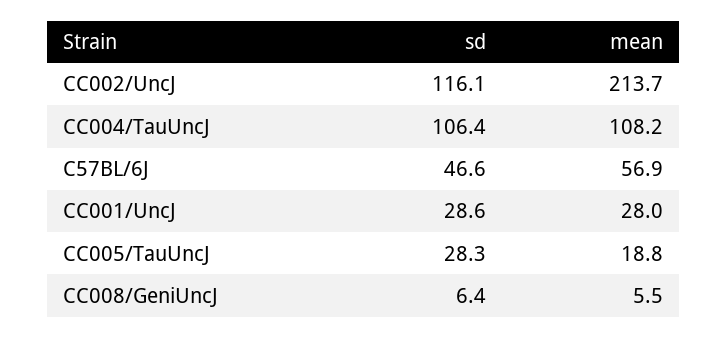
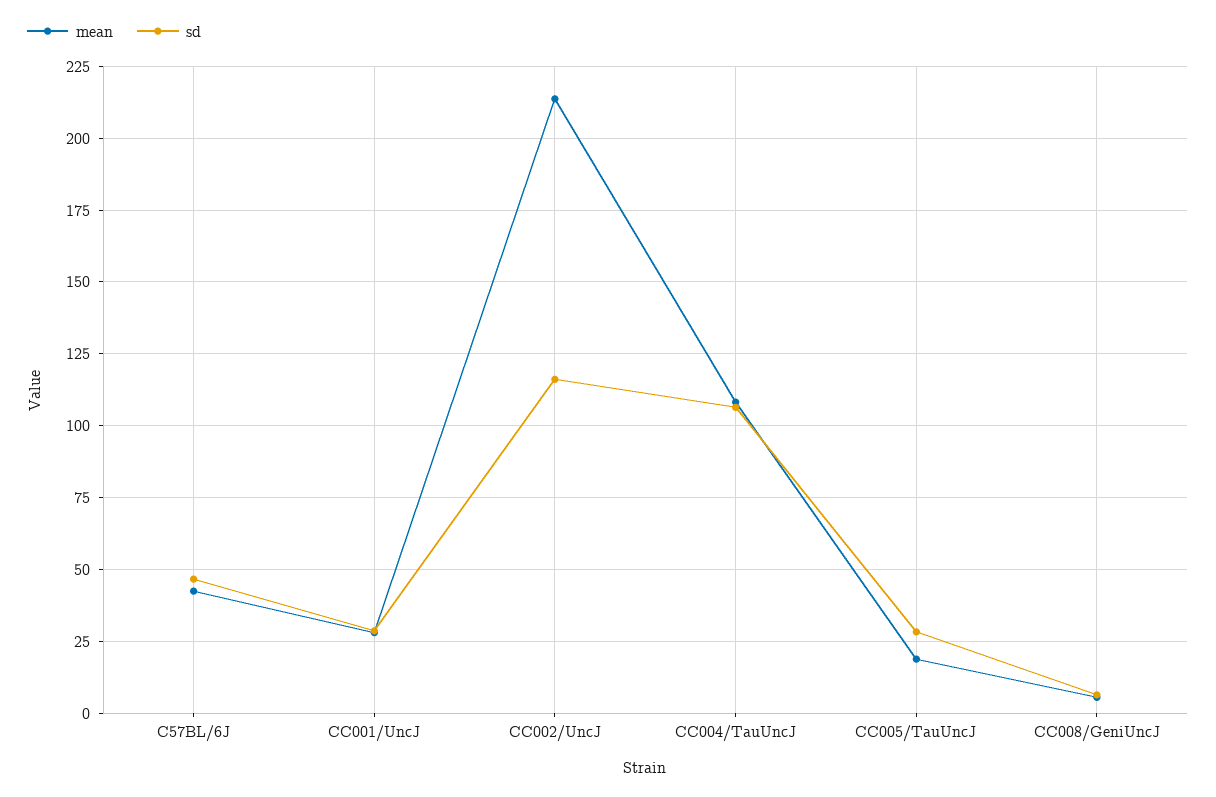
  {
    "sd": {
      "CC002/UncJ": 116.1,
      "CC004/TauUncJ": 106.4,
      "C57BL/6J": 46.6,
      "CC001/UncJ": 28.6,
      "CC005/TauUncJ": 28.3,
      "CC008/GeniUncJ": 6.4
    },
    "mean": {
      "CC002/UncJ": 213.7,
      "CC004/TauUncJ": 108.2,
-     "C57BL/6J": 56.9,
+     "C57BL/6J": 42.5,
      "CC001/UncJ": 28,
      "CC005/TauUncJ": 18.8,
      "CC008/GeniUncJ": 5.5
    }
  }

